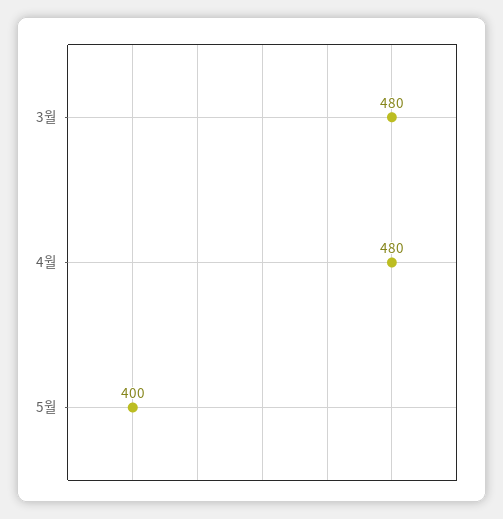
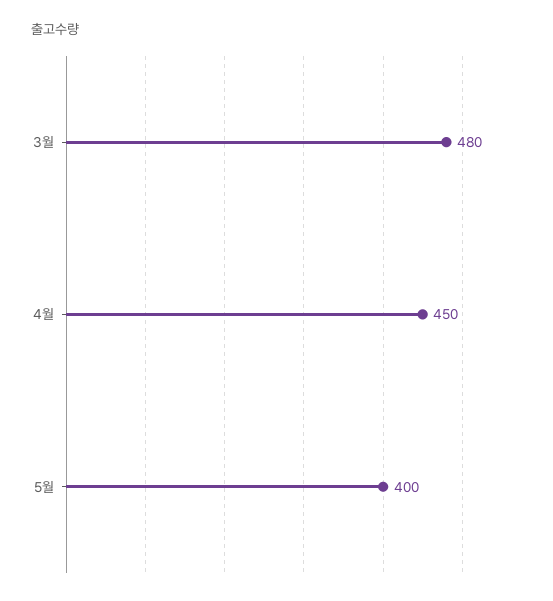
  {
    "3월": 480,
-   "4월": 480,
+   "4월": 450,
    "5월": 400
  }

